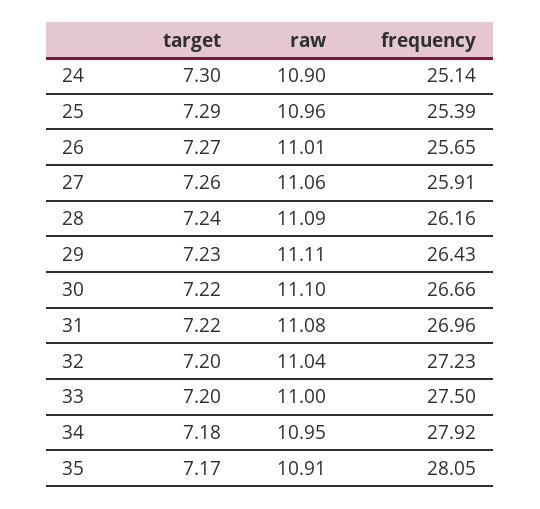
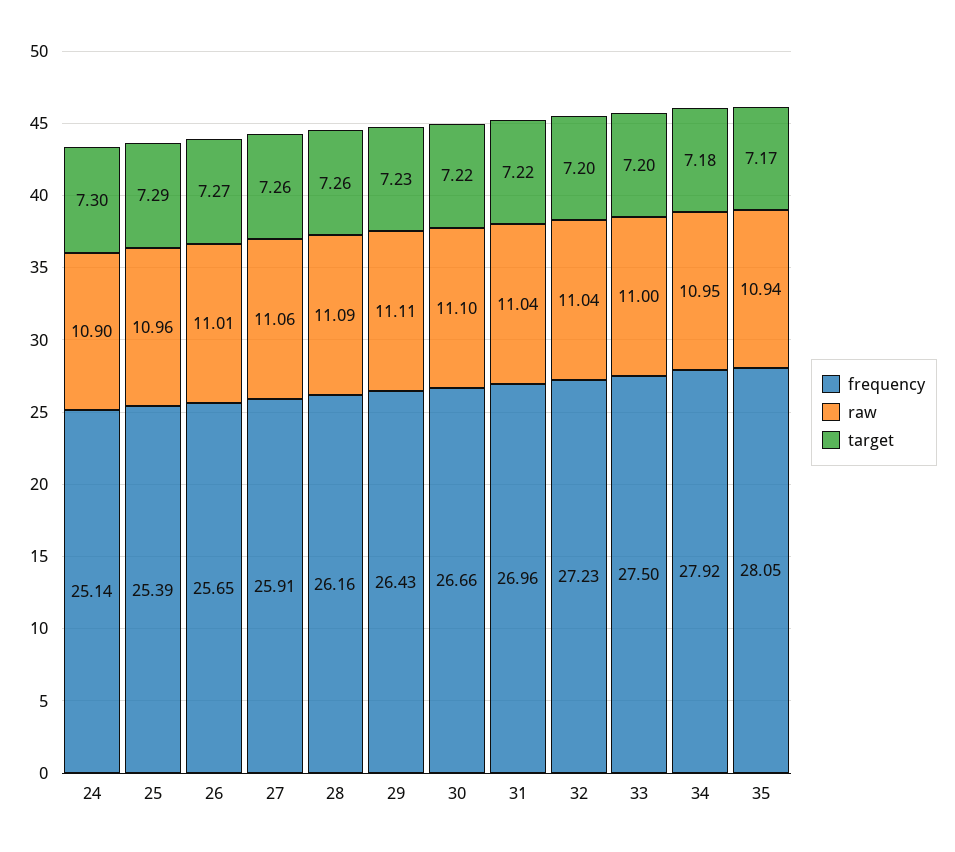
  {
    "target": {
      "24": 7.3,
      "25": 7.29,
      "26": 7.27,
      "27": 7.26,
-     "28": 7.24,
+     "28": 7.26,
      "29": 7.23,
      "30": 7.22,
      "31": 7.22,
      "32": 7.2,
      "33": 7.2,
      "34": 7.18,
      "35": 7.17
    },
    "raw": {
      "24": 10.9,
      "25": 10.96,
      "26": 11.01,
      "27": 11.06,
      "28": 11.09,
      "29": 11.11,
      "30": 11.1,
-     "31": 11.08,
+     "31": 11.04,
      "32": 11.04,
      "33": 11,
      "34": 10.95,
-     "35": 10.91
+     "35": 10.94
    },
    "frequency": {
      "24": 25.14,
      "25": 25.39,
      "26": 25.65,
      "27": 25.91,
      "28": 26.16,
      "29": 26.43,
      "30": 26.66,
      "31": 26.96,
      "32": 27.23,
      "33": 27.5,
      "34": 27.92,
      "35": 28.05
    }
  }

